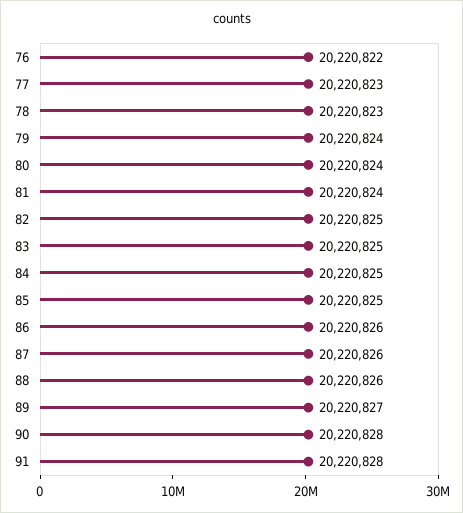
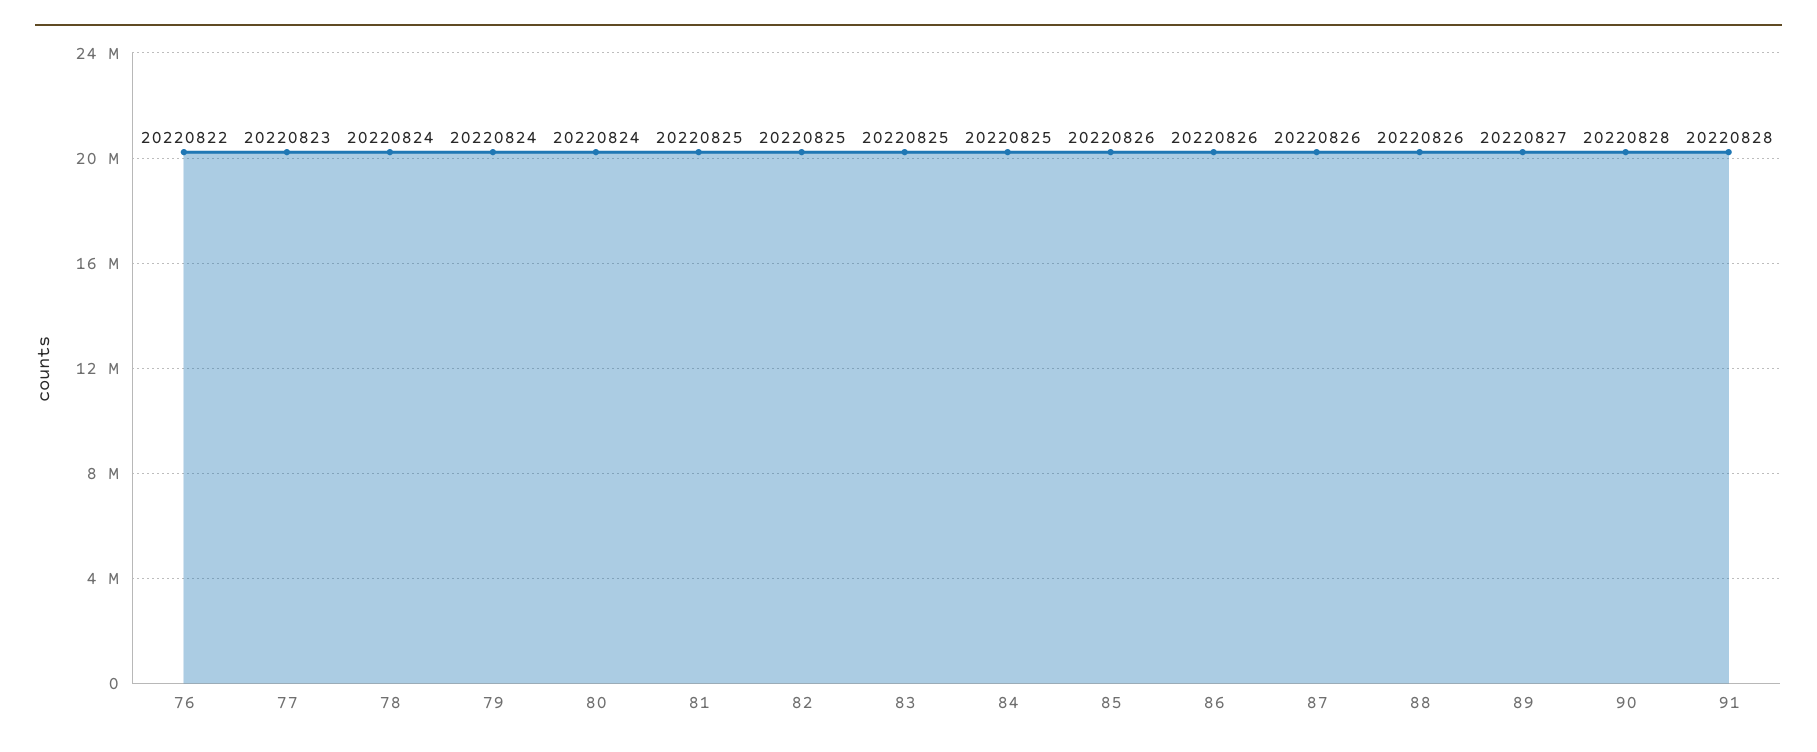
  {
    "76": 20220822,
    "77": 20220823,
-   "78": 20220823,
+   "78": 20220824,
    "79": 20220824,
    "80": 20220824,
-   "81": 20220824,
+   "81": 20220825,
    "82": 20220825,
    "83": 20220825,
    "84": 20220825,
-   "85": 20220825,
+   "85": 20220826,
    "86": 20220826,
    "87": 20220826,
    "88": 20220826,
    "89": 20220827,
    "90": 20220828,
    "91": 20220828
  }

